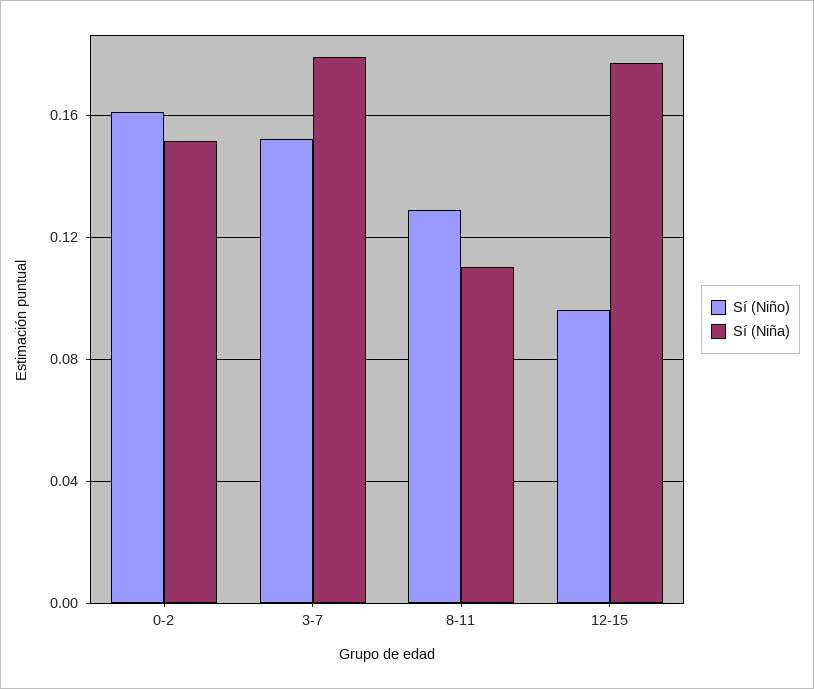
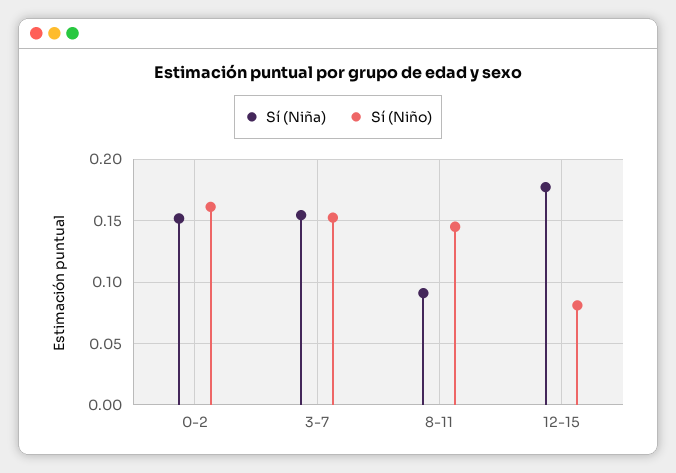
  {
    "Sí (Niño)": {
      "0-2": 0.16,
      "3-7": 0.15,
-     "8-11": 0.13,
+     "8-11": 0.145,
-     "12-15": 0.095
+     "12-15": 0.08
    },
    "Sí (Niña)": {
      "0-2": 0.15,
-     "3-7": 0.18,
+     "3-7": 0.155,
-     "8-11": 0.11,
+     "8-11": 0.09,
      "12-15": 0.175
    }
  }

